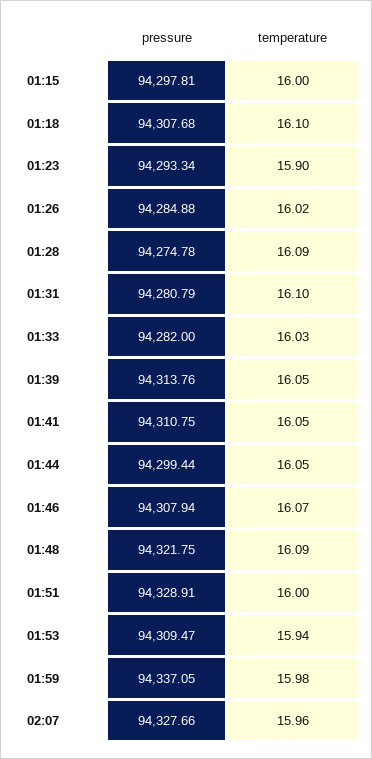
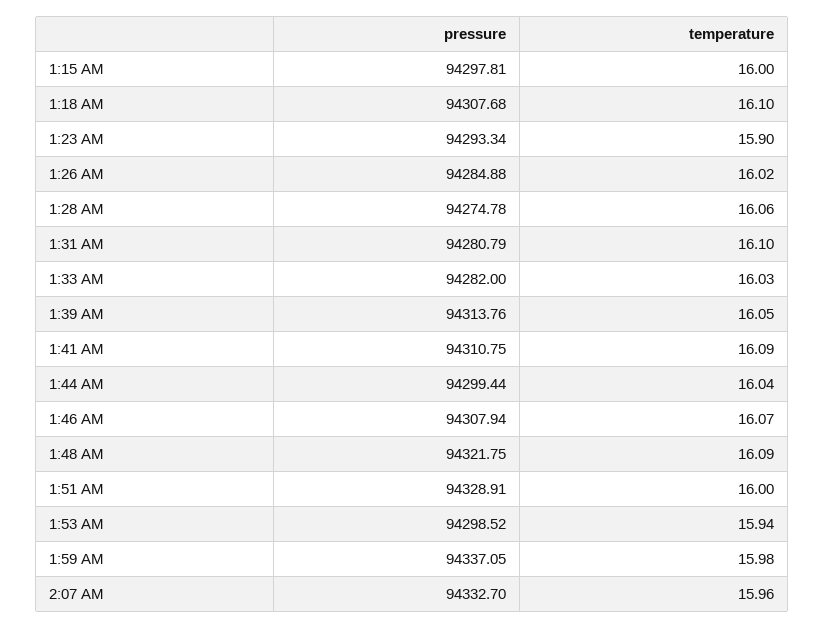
  {
    "pressure": {
      "01:15": 94297.81,
      "01:18": 94307.68,
      "01:23": 94293.34,
      "01:26": 94284.88,
      "01:28": 94274.78,
      "01:31": 94280.79,
      "01:33": 94282,
      "01:39": 94313.76,
      "01:41": 94310.75,
      "01:44": 94299.44,
      "01:46": 94307.94,
      "01:48": 94321.75,
      "01:51": 94328.91,
-     "01:53": 94309.47,
+     "01:53": 94298.52,
      "01:59": 94337.05,
-     "02:07": 94327.66
+     "02:07": 94332.7
    },
    "temperature": {
      "01:15": 16,
      "01:18": 16.1,
      "01:23": 15.9,
      "01:26": 16.02,
-     "01:28": 16.09,
+     "01:28": 16.06,
      "01:31": 16.1,
      "01:33": 16.03,
      "01:39": 16.05,
-     "01:41": 16.05,
+     "01:41": 16.09,
-     "01:44": 16.05,
+     "01:44": 16.04,
      "01:46": 16.07,
      "01:48": 16.09,
      "01:51": 16,
      "01:53": 15.94,
      "01:59": 15.98,
      "02:07": 15.96
    }
  }

